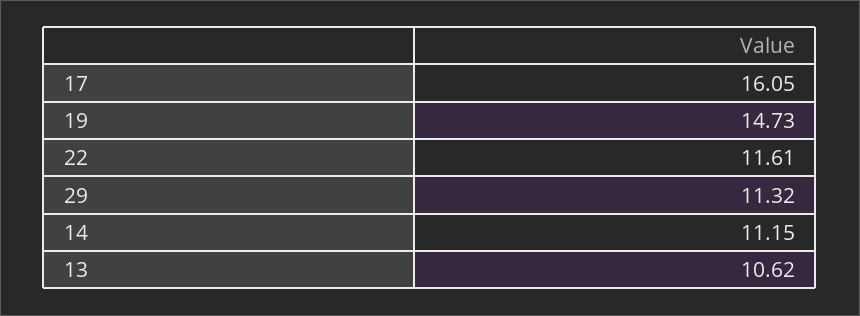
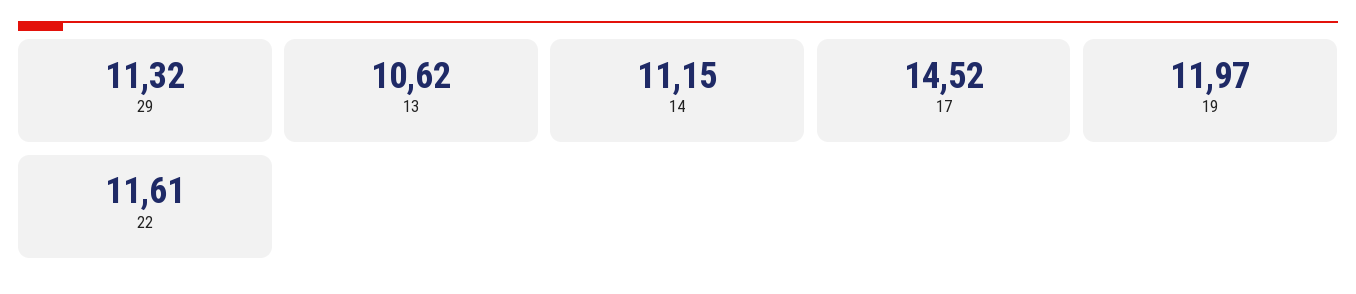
  {
-   "17": 16.05,
+   "17": 14.52,
-   "19": 14.73,
+   "19": 11.97,
    "22": 11.61,
    "29": 11.32,
    "14": 11.15,
    "13": 10.62
  }

